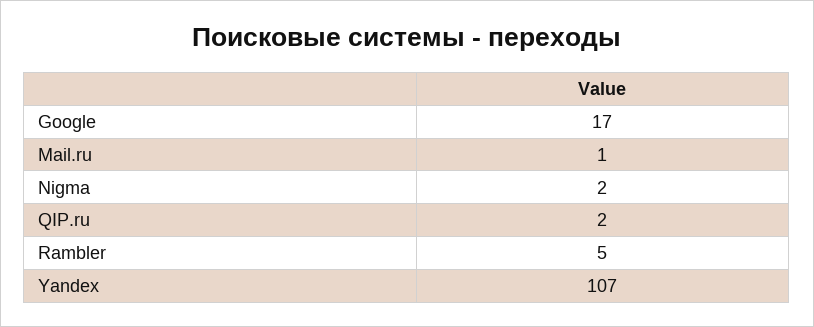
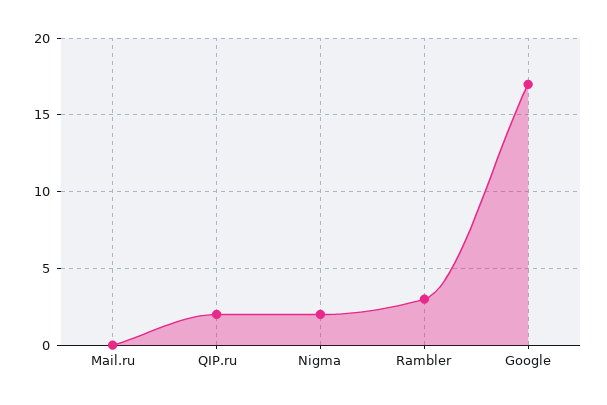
  {
    "Google": 17,
-   "Mail.ru": 1,
+   "Mail.ru": 0,
    "Nigma": 2,
    "QIP.ru": 2,
-   "Rambler": 5,
+   "Rambler": 3
-   "Yandex": 107
  }

